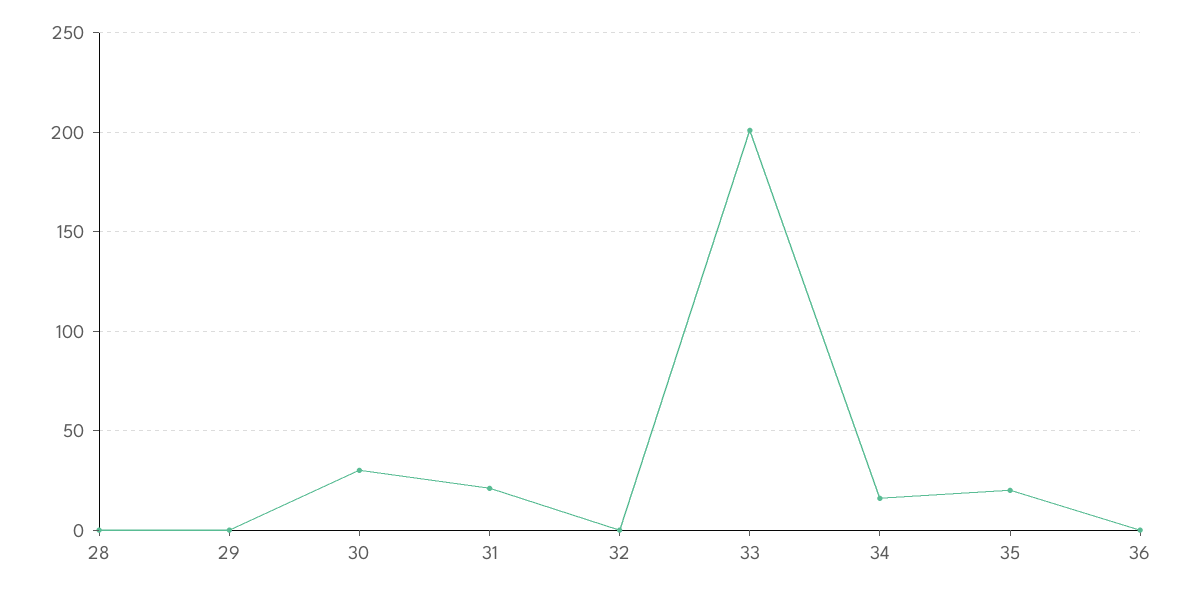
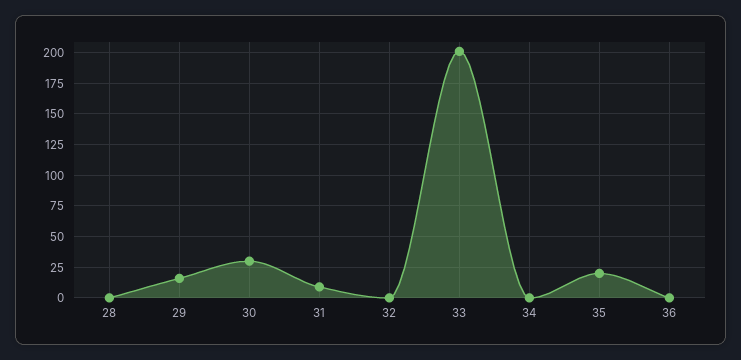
  {
    "28": 0,
-   "29": 0,
+   "29": 15,
    "30": 30,
-   "31": 20,
+   "31": 10,
    "32": 0,
    "33": 200,
-   "34": 15,
+   "34": 0,
    "35": 20,
    "36": 0
  }

